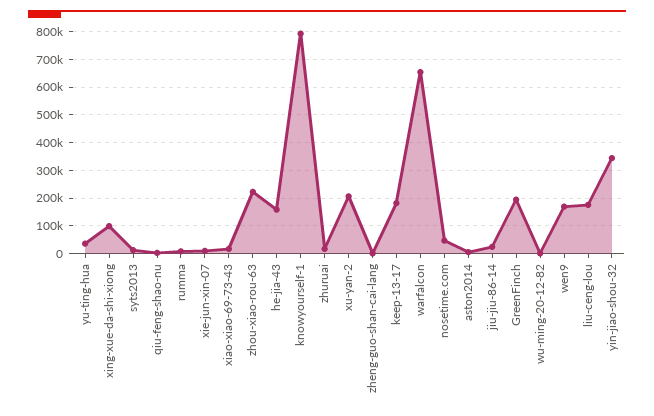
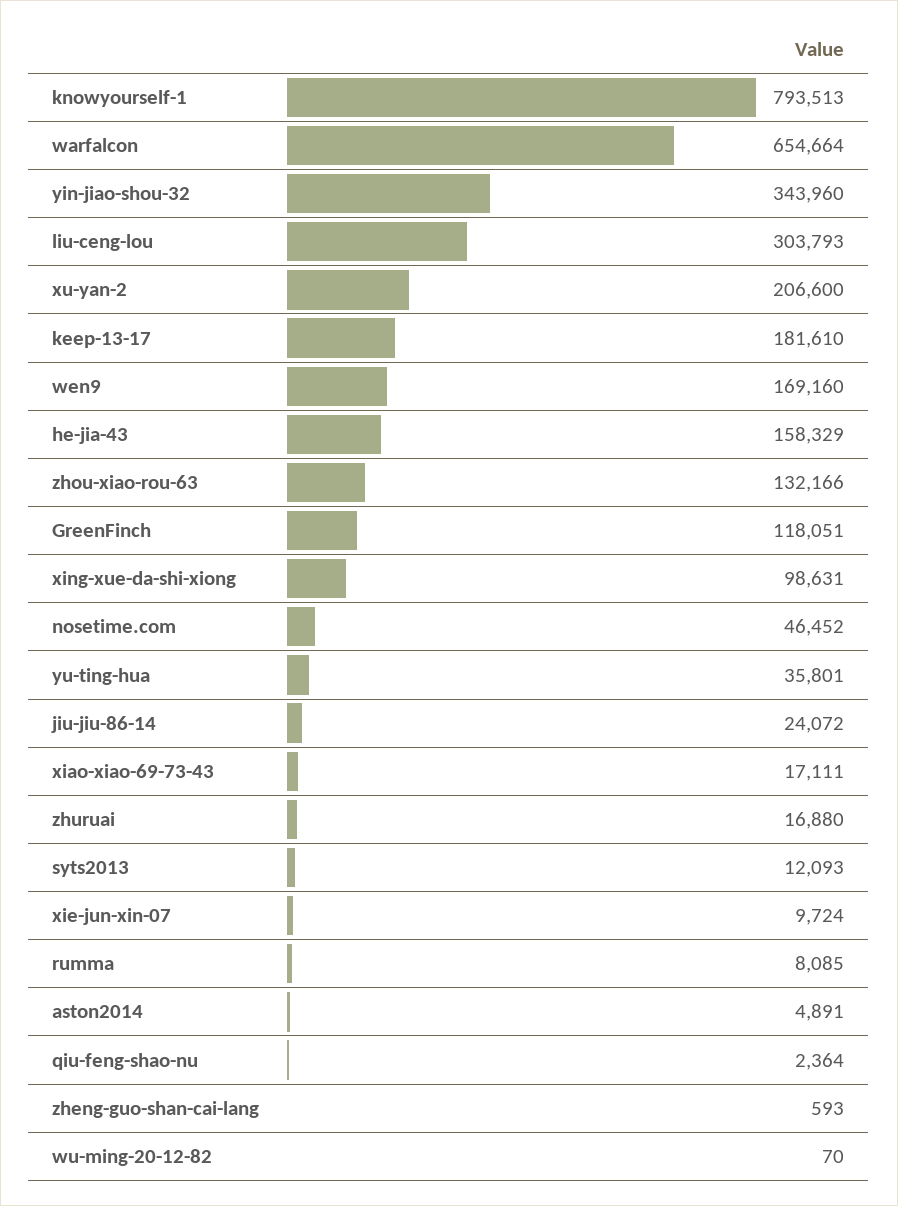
  {
    "yu-ting-hua": 35801,
    "xing-xue-da-shi-xiong": 98631,
    "syts2013": 12093,
    "qiu-feng-shao-nu": 2364,
    "rumma": 8085,
    "xie-jun-xin-07": 9724,
    "xiao-xiao-69-73-43": 17111,
-   "zhou-xiao-rou-63": 225000,
+   "zhou-xiao-rou-63": 132166,
    "he-jia-43": 158329,
    "knowyourself-1": 793513,
    "zhuruai": 16880,
    "xu-yan-2": 206600,
    "zheng-guo-shan-cai-lang": 593,
    "keep-13-17": 181610,
    "warfalcon": 654664,
    "nosetime.com": 46452,
    "aston2014": 4891,
    "jiu-jiu-86-14": 24072,
-   "GreenFinch": 200000,
+   "GreenFinch": 118051,
    "wu-ming-20-12-82": 70,
    "wen9": 169160,
-   "liu-ceng-lou": 175000,
+   "liu-ceng-lou": 303793,
    "yin-jiao-shou-32": 343960
  }

